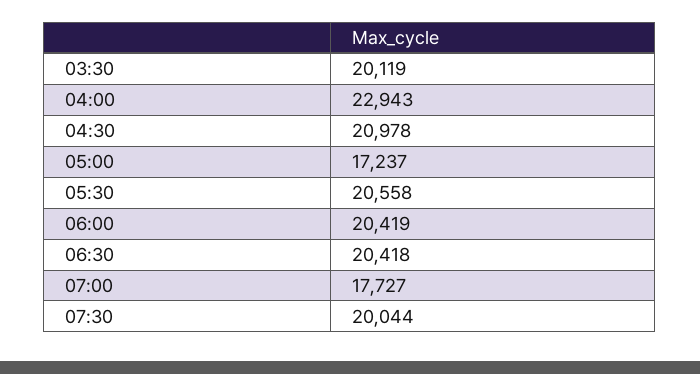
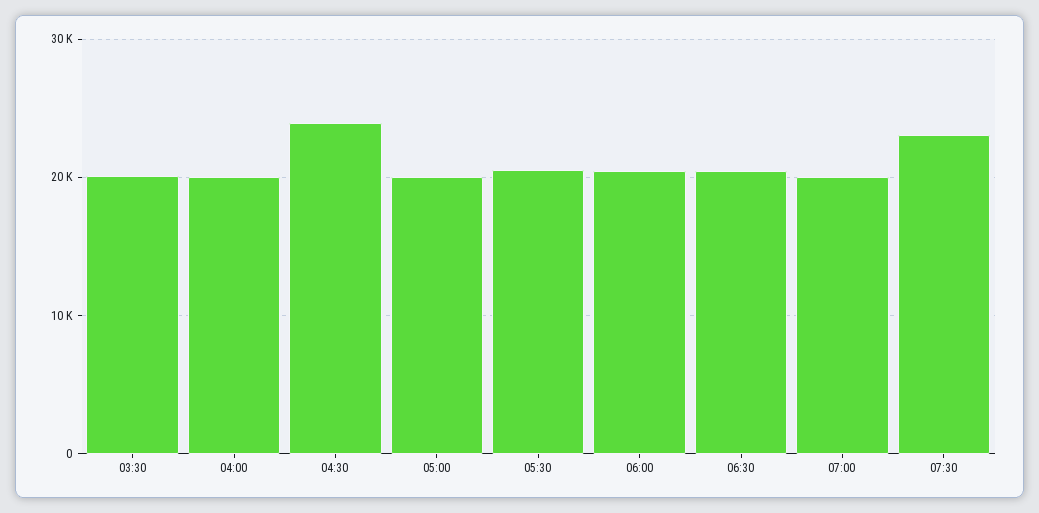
  {
    "03:30": 20119,
-   "04:00": 22943,
+   "04:00": 20000,
-   "04:30": 20978,
+   "04:30": 24000,
-   "05:00": 17237,
+   "05:00": 20000,
    "05:30": 20558,
    "06:00": 20419,
    "06:30": 20418,
-   "07:00": 17727,
+   "07:00": 20000,
-   "07:30": 20044
+   "07:30": 23000
  }

